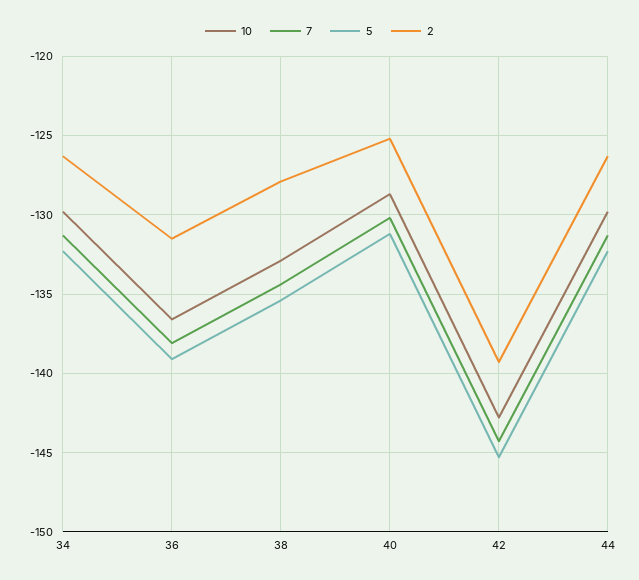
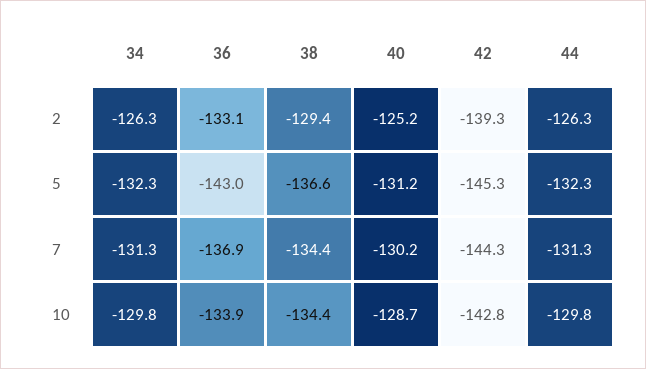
  {
    "10": {
      "34": -129.8,
-     "36": -136.5,
+     "36": -133.9,
-     "38": -133,
+     "38": -134.4,
      "40": -128.7,
      "42": -142.8,
      "44": -129.8
    },
    "7": {
      "34": -131.3,
-     "36": -138,
+     "36": -136.9,
      "38": -134.4,
      "40": -130.2,
      "42": -144.3,
      "44": -131.3
    },
    "5": {
      "34": -132.3,
-     "36": -139,
+     "36": -143,
-     "38": -135.5,
+     "38": -136.6,
      "40": -131.2,
      "42": -145.3,
      "44": -132.3
    },
    "2": {
      "34": -126.3,
-     "36": -131.5,
+     "36": -133.1,
-     "38": -128,
+     "38": -129.4,
      "40": -125.2,
      "42": -139.3,
      "44": -126.3
    }
  }

